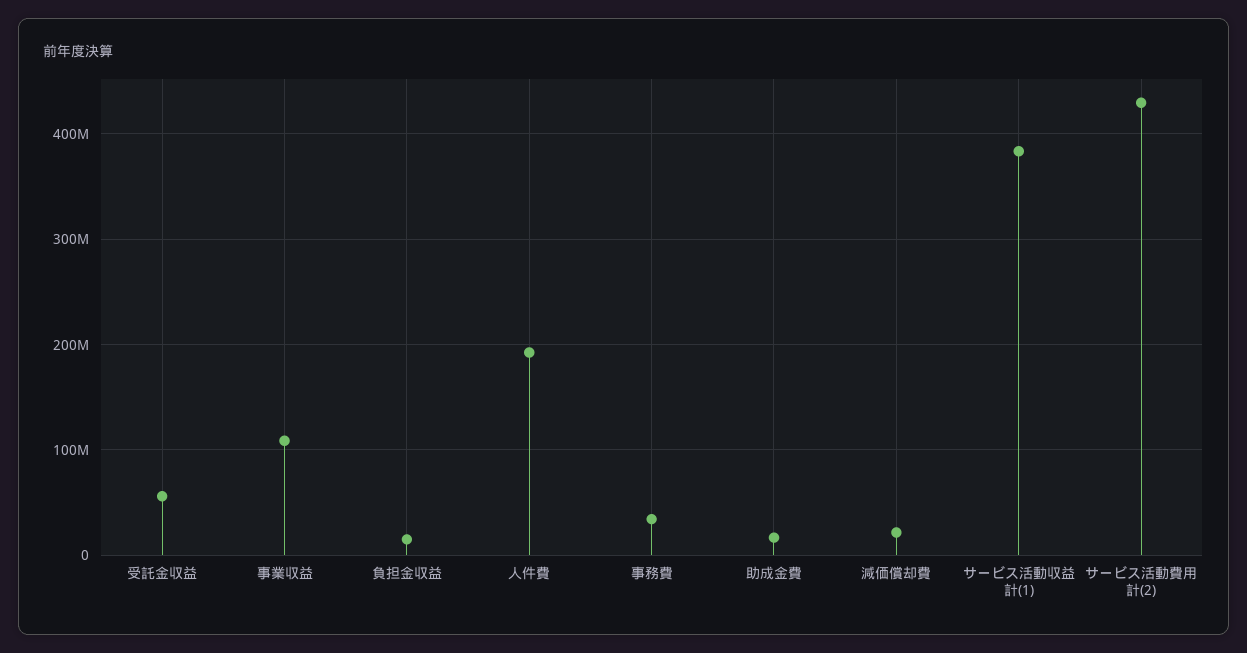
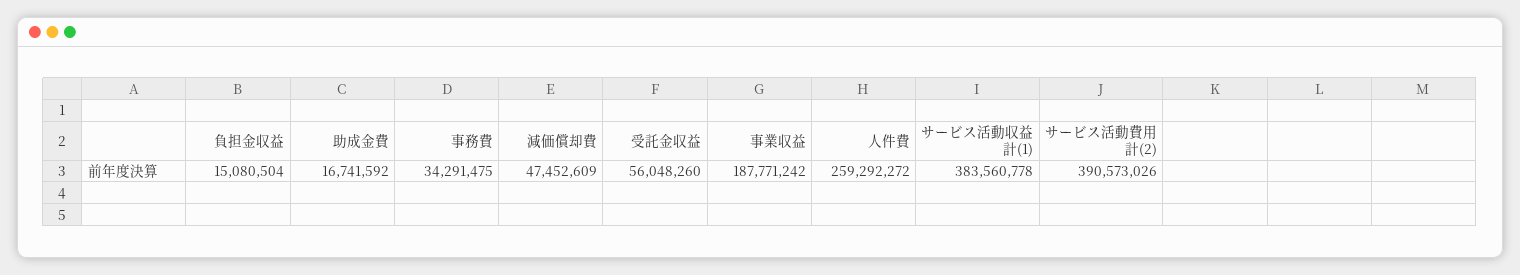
  {
    "受託金収益": 56048260,
-   "事業収益": 110000000,
+   "事業収益": 187771242,
    "負担金収益": 15080504,
-   "人件費": 190000000,
+   "人件費": 259292272,
    "事務費": 34291475,
    "助成金費": 16741592,
-   "減価償却費": 20000000,
+   "減価償却費": 47452609,
    "サービス活動収益計(1)": 383560778,
-   "サービス活動費用計(2)": 430000000
+   "サービス活動費用計(2)": 390573026
  }

